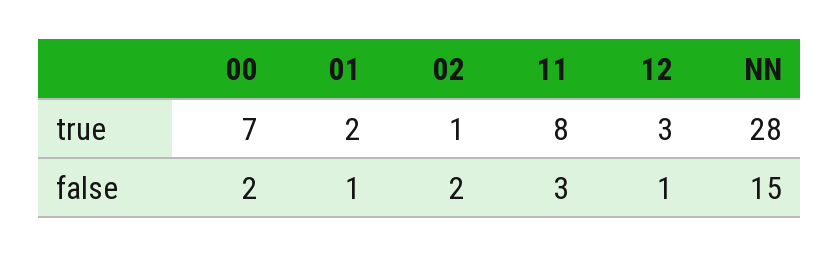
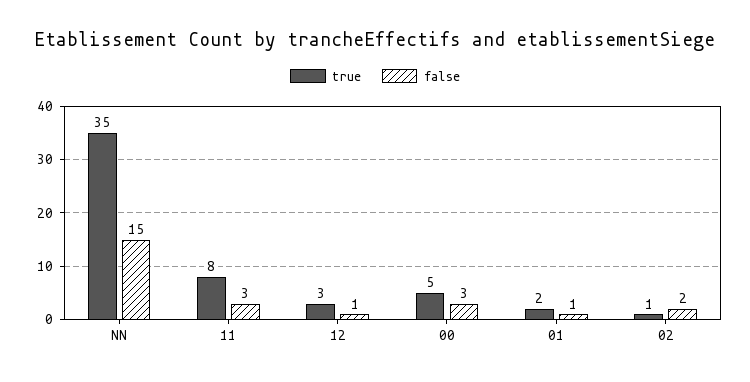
  {
    "true": {
-     "00": 7,
+     "00": 5,
      "01": 2,
      "02": 1,
      "11": 8,
      "12": 3,
-     "NN": 28
+     "NN": 35
    },
    "false": {
-     "00": 2,
+     "00": 3,
      "01": 1,
      "02": 2,
      "11": 3,
      "12": 1,
      "NN": 15
    }
  }

